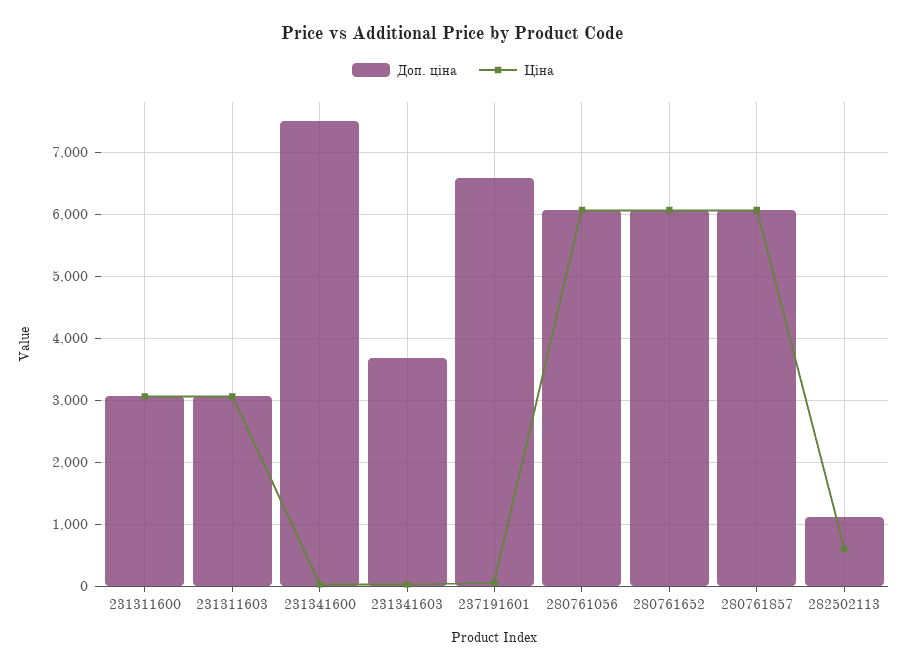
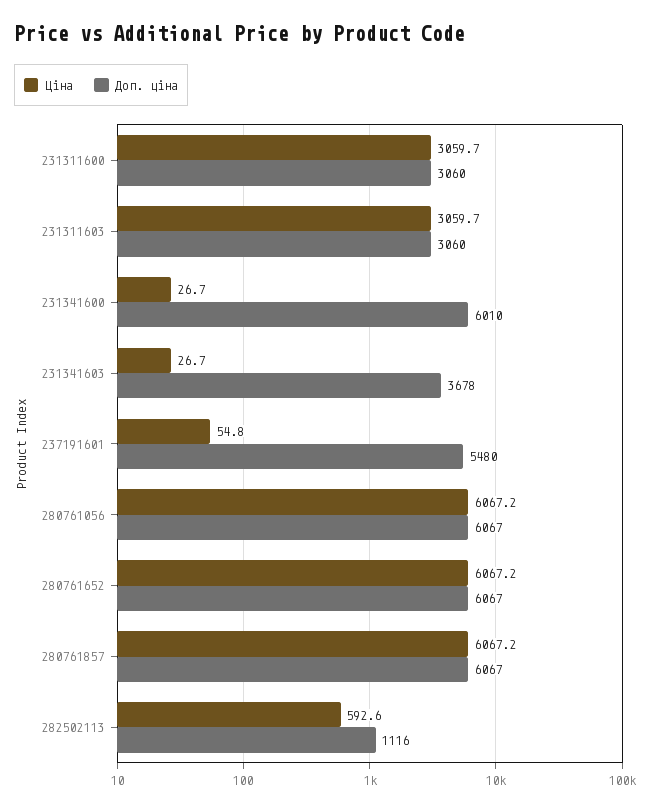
  {
    "Доп. ціна": {
      "231311600": 3060,
      "231311603": 3060,
-     "231341600": 7500,
+     "231341600": 6010,
      "231341603": 3678,
-     "237191601": 6600,
+     "237191601": 5480,
      "280761056": 6067,
      "280761652": 6067,
      "280761857": 6067,
      "282502113": 1116
    },
    "Ціна": {
      "231311600": 3059.7,
      "231311603": 3059.7,
      "231341600": 26.7,
      "231341603": 26.7,
      "237191601": 54.8,
      "280761056": 6067.2,
      "280761652": 6067.2,
      "280761857": 6067.2,
      "282502113": 592.6
    }
  }

